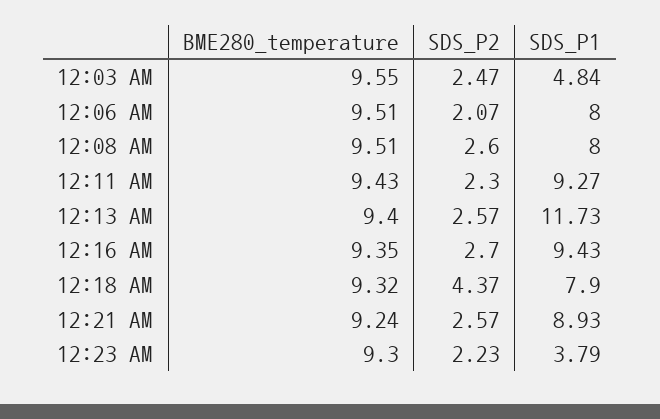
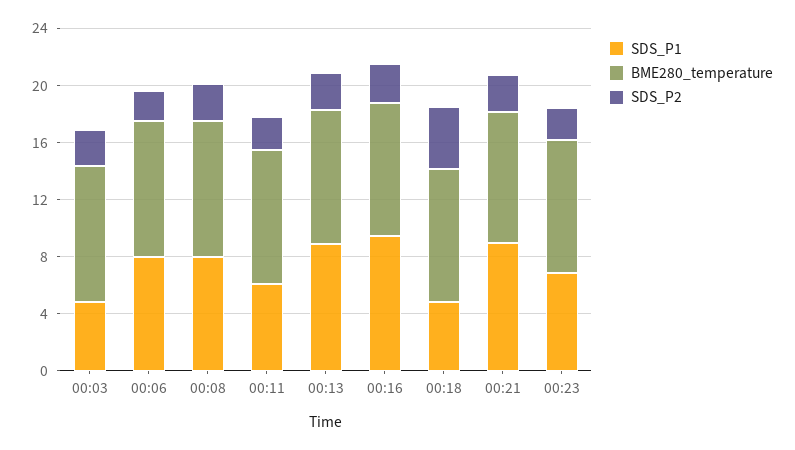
  {
    "BME280_temperature": {
      "12:03 AM": 9.55,
      "12:06 AM": 9.51,
      "12:08 AM": 9.51,
      "12:11 AM": 9.43,
      "12:13 AM": 9.4,
      "12:16 AM": 9.35,
      "12:18 AM": 9.32,
      "12:21 AM": 9.24,
      "12:23 AM": 9.3
    },
    "SDS_P2": {
      "12:03 AM": 2.47,
      "12:06 AM": 2.07,
      "12:08 AM": 2.6,
      "12:11 AM": 2.3,
      "12:13 AM": 2.57,
      "12:16 AM": 2.7,
      "12:18 AM": 4.37,
      "12:21 AM": 2.57,
      "12:23 AM": 2.23
    },
    "SDS_P1": {
      "12:03 AM": 4.84,
      "12:06 AM": 8,
      "12:08 AM": 8,
-     "12:11 AM": 9.27,
+     "12:11 AM": 6,
-     "12:13 AM": 11.73,
+     "12:13 AM": 9,
      "12:16 AM": 9.43,
-     "12:18 AM": 7.9,
+     "12:18 AM": 5,
      "12:21 AM": 8.93,
-     "12:23 AM": 3.79
+     "12:23 AM": 7
    }
  }

